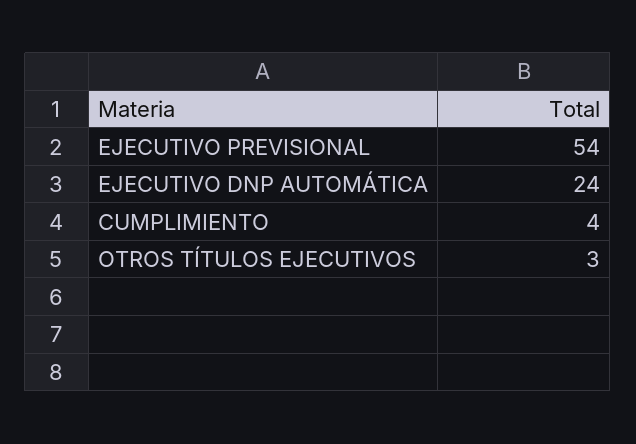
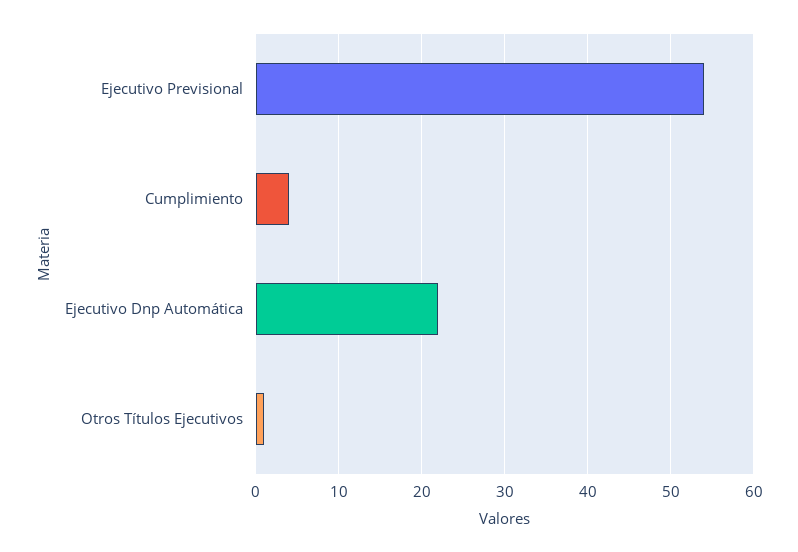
  {
    "EJECUTIVO PREVISIONAL": 54,
-   "EJECUTIVO DNP AUTOMÁTICA": 24,
+   "EJECUTIVO DNP AUTOMÁTICA": 22,
    "CUMPLIMIENTO": 4,
-   "OTROS TÍTULOS EJECUTIVOS": 3
+   "OTROS TÍTULOS EJECUTIVOS": 1
  }

